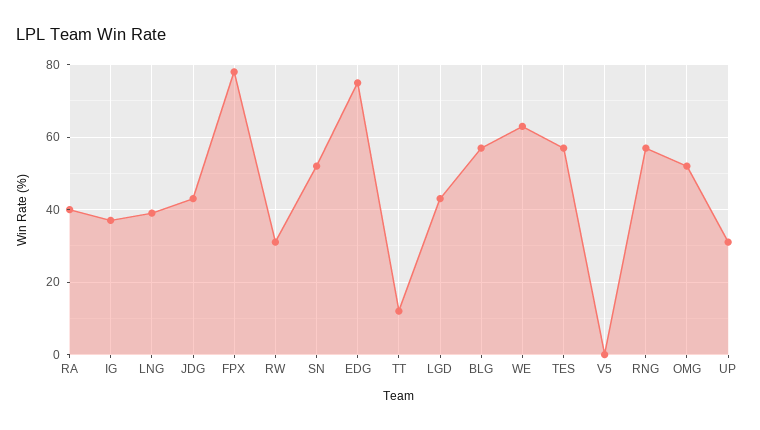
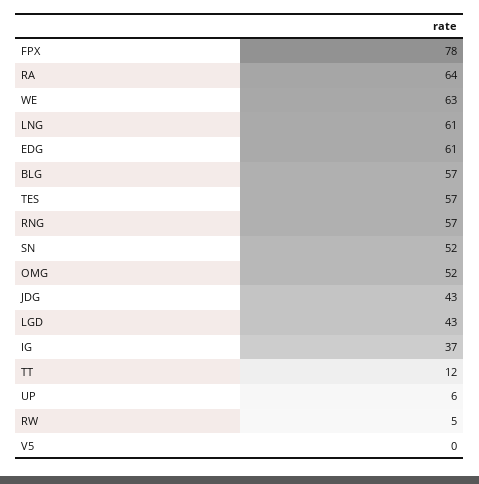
  {
-   "RA": 40,
+   "RA": 64,
    "IG": 37,
-   "LNG": 40,
+   "LNG": 61,
    "JDG": 43,
    "FPX": 78,
-   "RW": 30,
+   "RW": 5,
    "SN": 52,
-   "EDG": 75,
+   "EDG": 61,
    "TT": 12,
    "LGD": 43,
    "BLG": 57,
    "WE": 63,
    "TES": 57,
    "V5": 0,
    "RNG": 57,
    "OMG": 52,
-   "UP": 30
+   "UP": 6
  }

